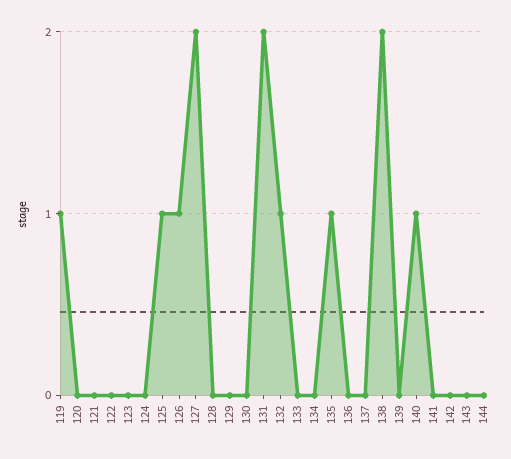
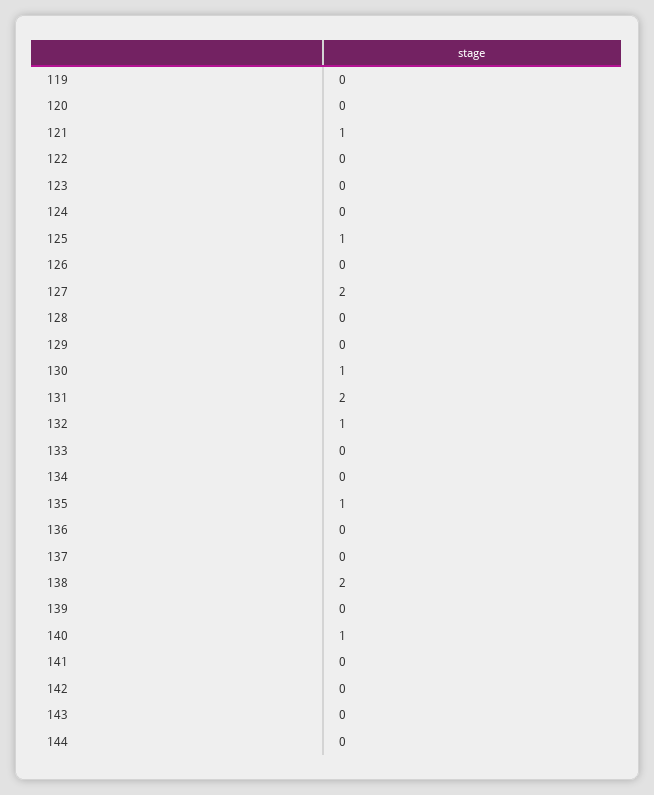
  {
-   "119": 1,
+   "119": 0,
    "120": 0,
-   "121": 0,
+   "121": 1,
    "122": 0,
    "123": 0,
    "124": 0,
    "125": 1,
-   "126": 1,
+   "126": 0,
    "127": 2,
    "128": 0,
    "129": 0,
-   "130": 0,
+   "130": 1,
    "131": 2,
    "132": 1,
    "133": 0,
    "134": 0,
    "135": 1,
    "136": 0,
    "137": 0,
    "138": 2,
    "139": 0,
    "140": 1,
    "141": 0,
    "142": 0,
    "143": 0,
    "144": 0
  }

